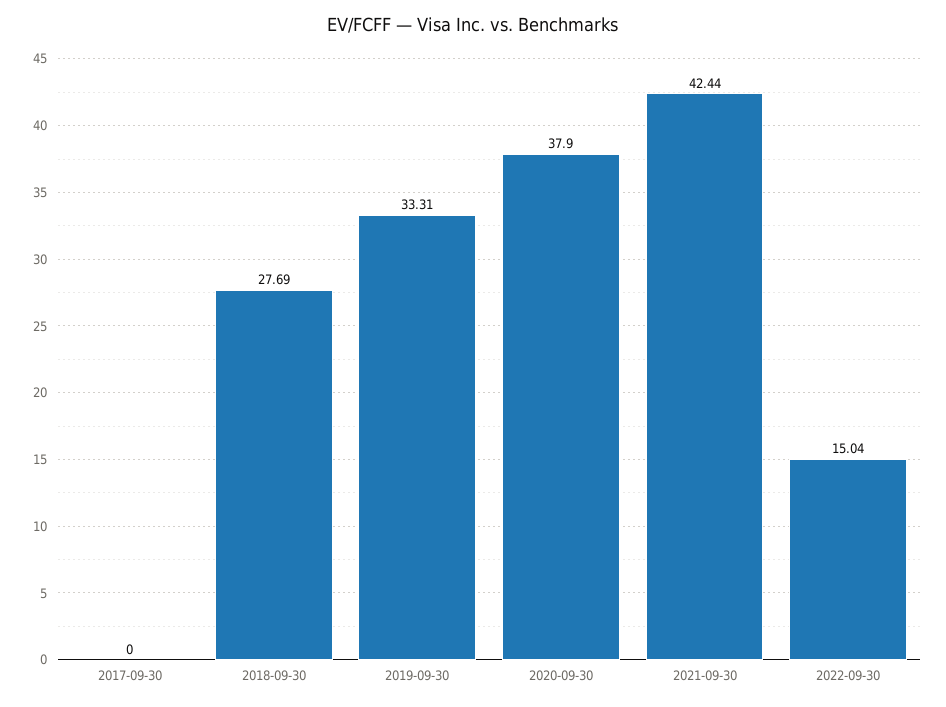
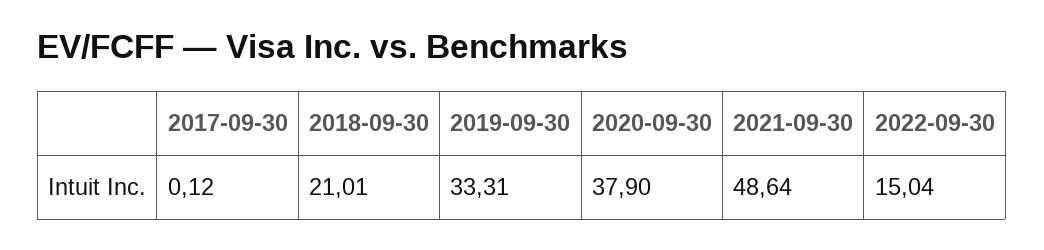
  {
-   "2017-09-30": 0,
+   "2017-09-30": 0.12,
-   "2018-09-30": 27.69,
+   "2018-09-30": 21.01,
    "2019-09-30": 33.31,
    "2020-09-30": 37.9,
-   "2021-09-30": 42.44,
+   "2021-09-30": 48.64,
    "2022-09-30": 15.04
  }

